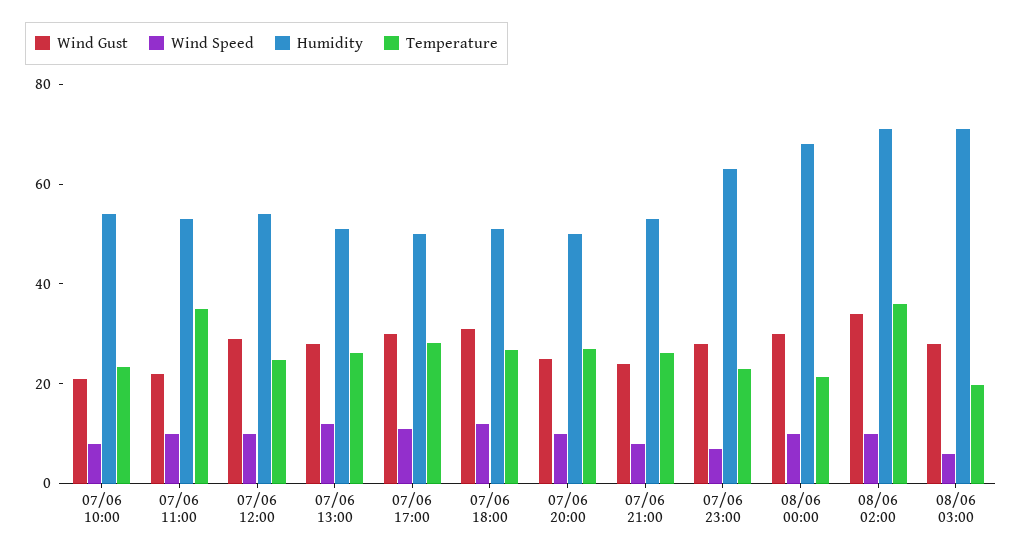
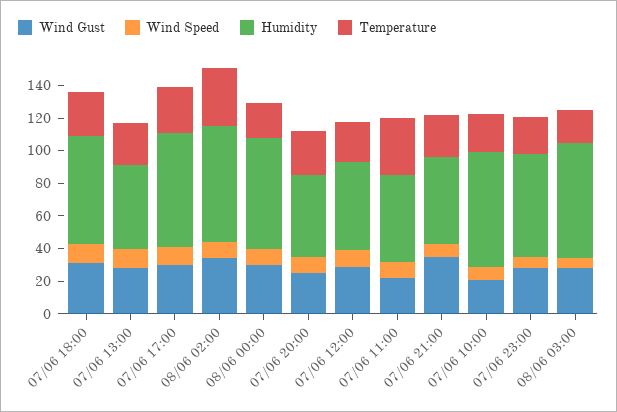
  {
    "Wind Gust": {
      "07/06 10:00": 20,
      "07/06 11:00": 20,
      "07/06 12:00": 30,
      "07/06 13:00": 30,
      "07/06 17:00": 30,
      "07/06 18:00": 30,
      "07/06 20:00": 25,
-     "07/06 21:00": 25,
+     "07/06 21:00": 35,
      "07/06 23:00": 30,
      "08/06 00:00": 30,
      "08/06 02:00": 35,
      "08/06 03:00": 30
    },
    "Wind Speed": {
      "07/06 10:00": 10,
      "07/06 11:00": 10,
      "07/06 12:00": 10,
      "07/06 13:00": 10,
      "07/06 17:00": 10,
      "07/06 18:00": 10,
      "07/06 20:00": 10,
      "07/06 21:00": 10,
      "07/06 23:00": 5,
      "08/06 00:00": 10,
      "08/06 02:00": 10,
      "08/06 03:00": 5
    },
    "Humidity": {
-     "07/06 10:00": 55,
+     "07/06 10:00": 70,
      "07/06 11:00": 55,
      "07/06 12:00": 55,
      "07/06 13:00": 50,
-     "07/06 17:00": 50,
+     "07/06 17:00": 70,
-     "07/06 18:00": 50,
+     "07/06 18:00": 65,
      "07/06 20:00": 50,
      "07/06 21:00": 55,
      "07/06 23:00": 65,
      "08/06 00:00": 70,
      "08/06 02:00": 70,
      "08/06 03:00": 70
    },
    "Temperature": {
      "07/06 10:00": 25,
      "07/06 11:00": 35,
      "07/06 12:00": 25,
      "07/06 13:00": 25,
      "07/06 17:00": 30,
      "07/06 18:00": 25,
      "07/06 20:00": 25,
      "07/06 21:00": 25,
      "07/06 23:00": 25,
      "08/06 00:00": 20,
      "08/06 02:00": 35,
      "08/06 03:00": 20
    }
  }

